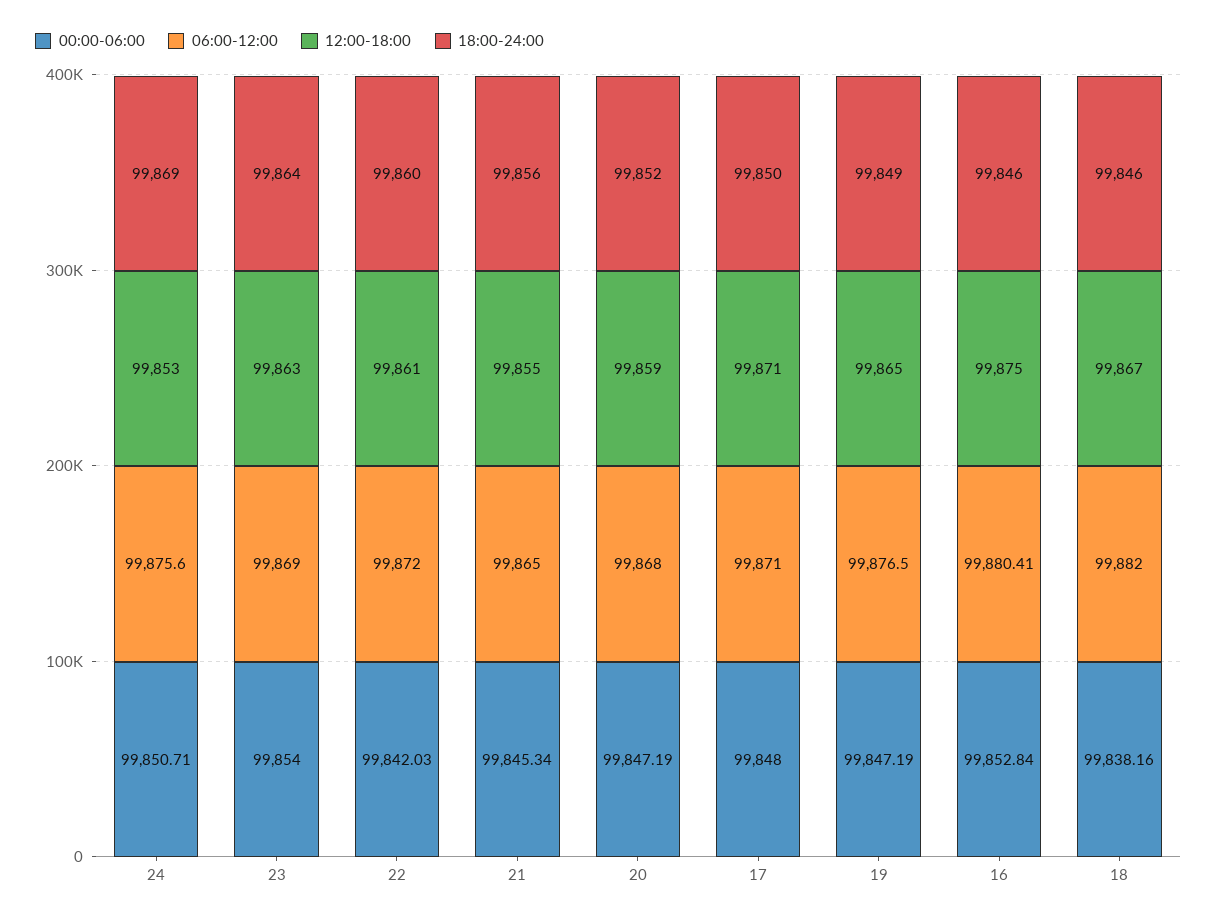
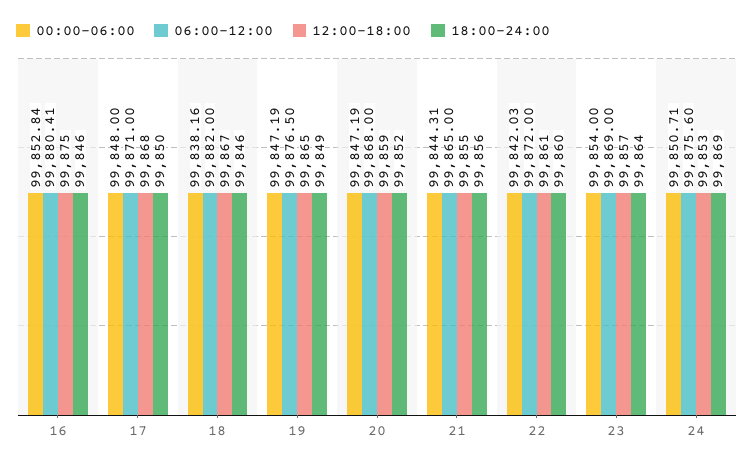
  {
    "00:00-06:00": {
      "24": 99850.71,
      "23": 99854,
      "22": 99842.03,
-     "21": 99845.34,
+     "21": 99844.31,
      "20": 99847.19,
      "17": 99848,
      "19": 99847.19,
      "16": 99852.84,
      "18": 99838.16
    },
    "06:00-12:00": {
      "24": 99875.6,
      "23": 99869,
      "22": 99872,
      "21": 99865,
      "20": 99868,
      "17": 99871,
      "19": 99876.5,
      "16": 99880.41,
      "18": 99882
    },
    "12:00-18:00": {
      "24": 99853,
-     "23": 99863,
+     "23": 99857,
      "22": 99861,
      "21": 99855,
      "20": 99859,
-     "17": 99871,
+     "17": 99868,
      "19": 99865,
      "16": 99875,
      "18": 99867
    },
    "18:00-24:00": {
      "24": 99869,
      "23": 99864,
      "22": 99860,
      "21": 99856,
      "20": 99852,
      "17": 99850,
      "19": 99849,
      "16": 99846,
      "18": 99846
    }
  }

